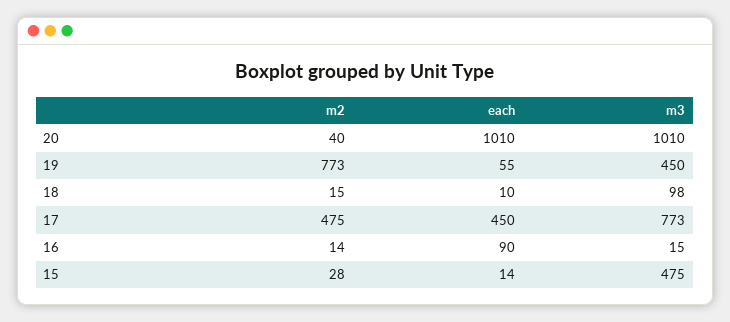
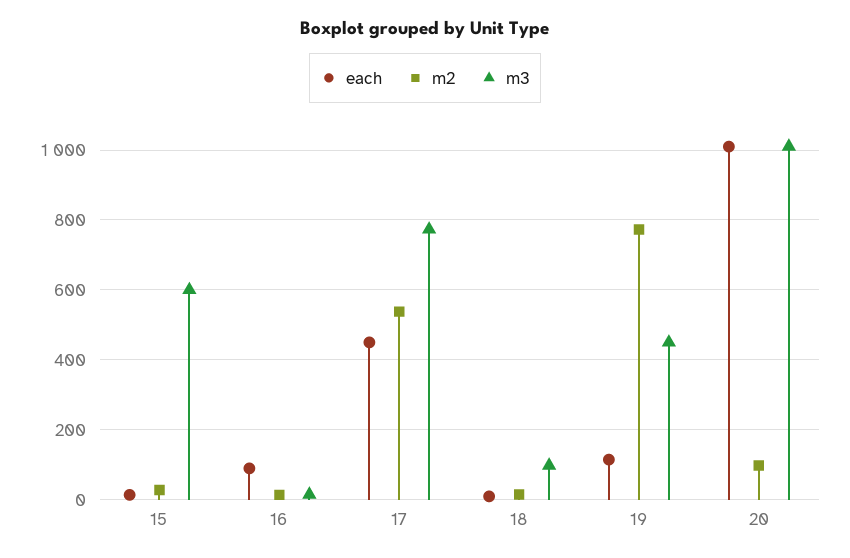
  {
    "m2": {
-     "20": 40,
+     "20": 100,
      "19": 773,
      "18": 15,
-     "17": 475,
+     "17": 540,
      "16": 14,
      "15": 28
    },
    "each": {
      "20": 1010,
-     "19": 55,
+     "19": 120,
      "18": 10,
      "17": 450,
      "16": 90,
      "15": 14
    },
    "m3": {
      "20": 1010,
      "19": 450,
      "18": 98,
      "17": 773,
      "16": 15,
-     "15": 475
+     "15": 600
    }
  }

